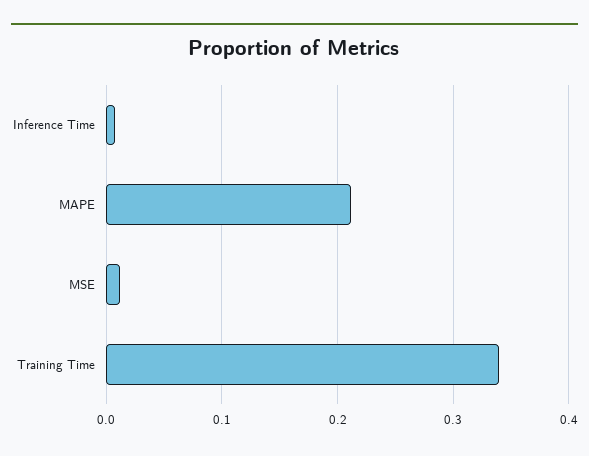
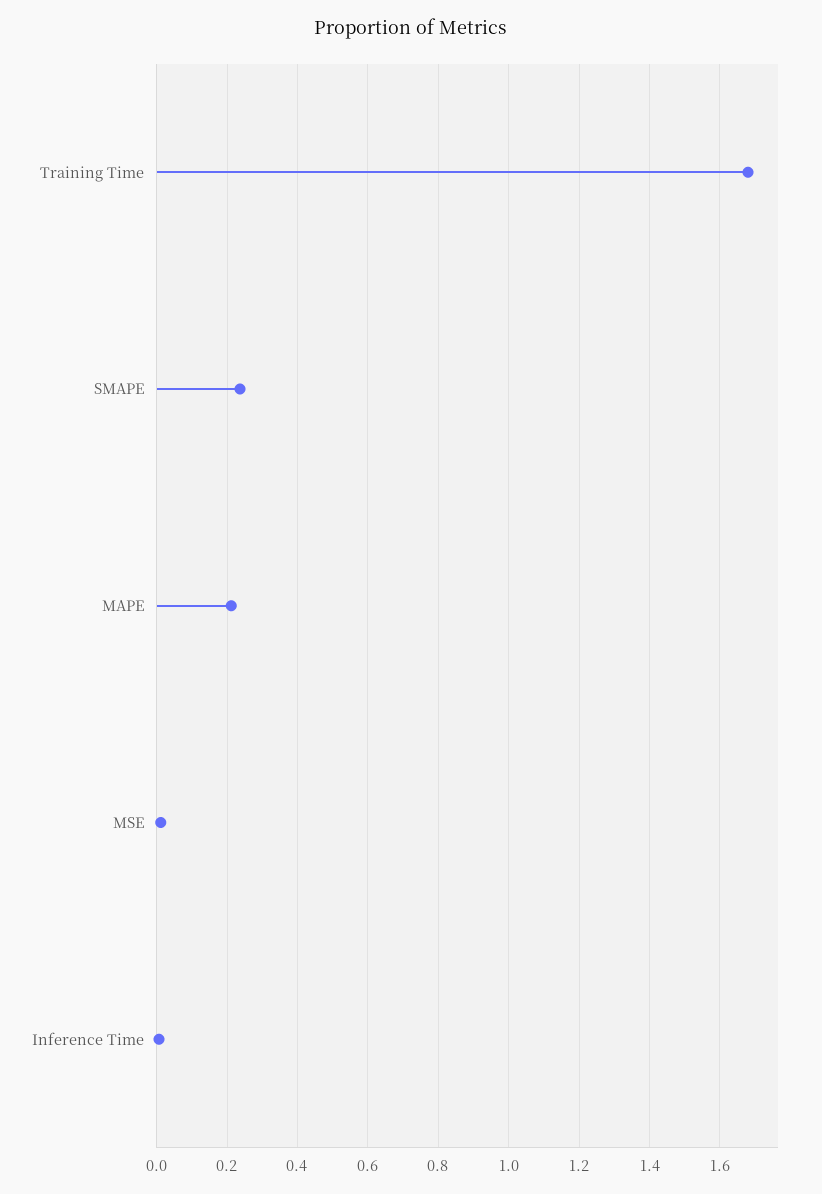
  {
    "Inference Time": 0.01,
    "MAPE": 0.21,
    "MSE": 0.01,
-   "Training Time": 0.34
+   "Training Time": 1.68,
+   "SMAPE": 0.24
  }

